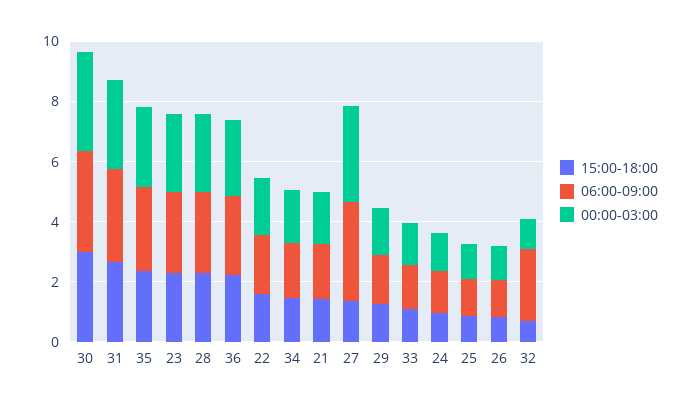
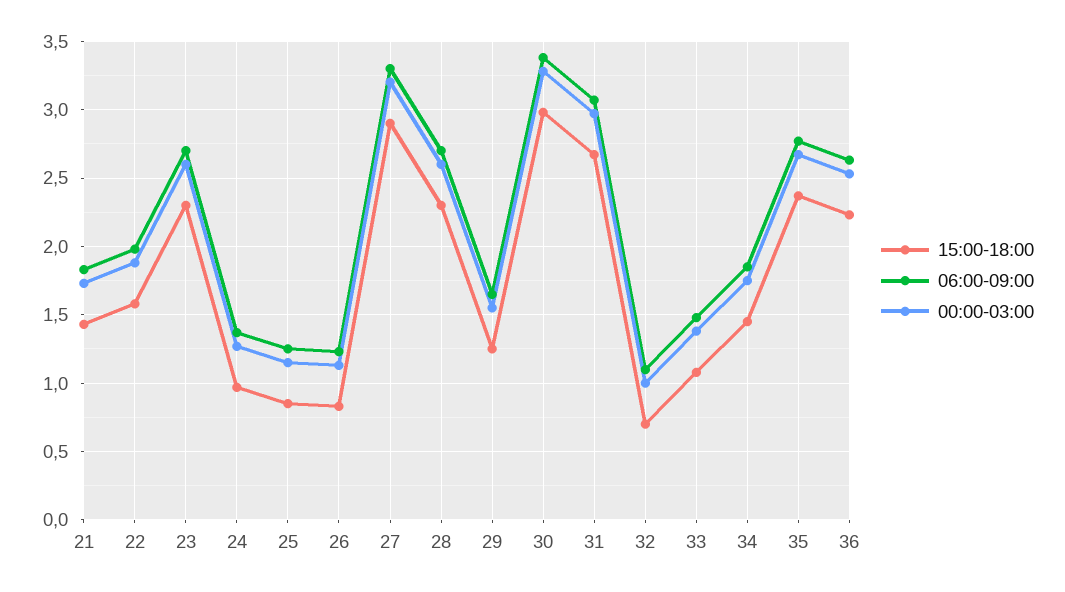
  {
    "15:00-18:00": {
      "30": 3,
      "31": 2.65,
      "35": 2.35,
      "23": 2.3,
      "28": 2.3,
      "36": 2.25,
      "22": 1.6,
      "34": 1.45,
      "21": 1.45,
-     "27": 1.5,
+     "27": 2.9,
      "29": 1.25,
      "33": 1.1,
      "24": 0.95,
      "25": 0.85,
      "26": 0.85,
      "32": 0.7
    },
    "06:00-09:00": {
      "30": 3.4,
      "31": 3.05,
      "35": 2.75,
      "23": 2.7,
      "28": 2.7,
      "36": 2.65,
      "22": 2,
      "34": 1.85,
      "21": 1.85,
      "27": 3.3,
      "29": 1.65,
      "33": 1.5,
      "24": 1.35,
      "25": 1.25,
      "26": 1.25,
-     "32": 2.5
+     "32": 1.1
    },
    "00:00-03:00": {
      "30": 3.3,
      "31": 2.95,
      "35": 2.65,
      "23": 2.6,
      "28": 2.6,
      "36": 2.55,
      "22": 1.9,
      "34": 1.75,
      "21": 1.75,
      "27": 3.2,
      "29": 1.55,
      "33": 1.4,
      "24": 1.25,
      "25": 1.15,
      "26": 1.15,
      "32": 1
    }
  }

